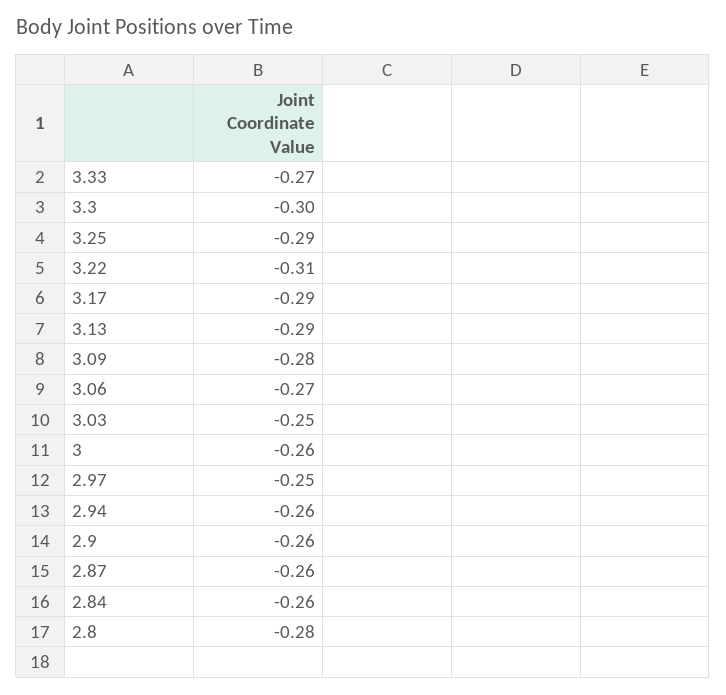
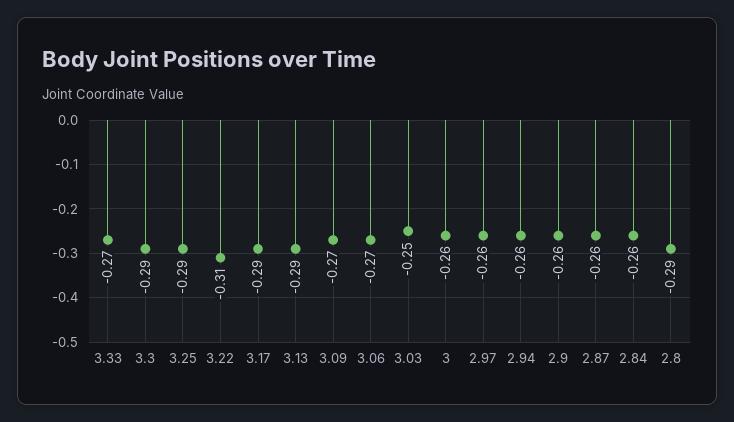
  {
    "3.33": -0.27,
-   "3.3": -0.3,
+   "3.3": -0.29,
    "3.25": -0.29,
    "3.22": -0.31,
    "3.17": -0.29,
    "3.13": -0.29,
-   "3.09": -0.28,
+   "3.09": -0.27,
    "3.06": -0.27,
    "3.03": -0.25,
    "3": -0.26,
-   "2.97": -0.25,
+   "2.97": -0.26,
    "2.94": -0.26,
    "2.9": -0.26,
    "2.87": -0.26,
    "2.84": -0.26,
-   "2.8": -0.28
+   "2.8": -0.29
  }

